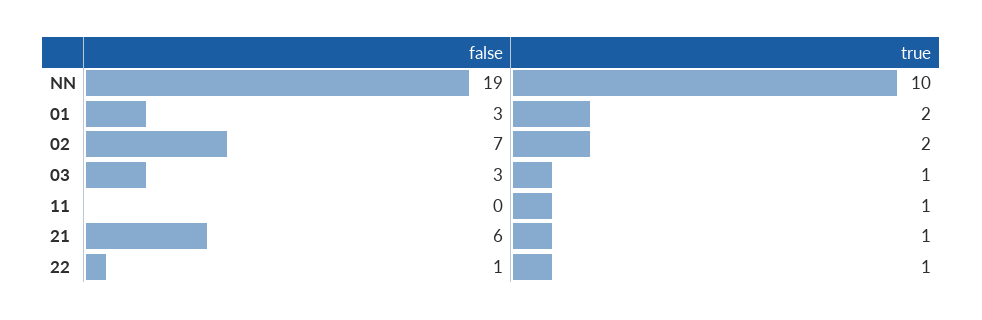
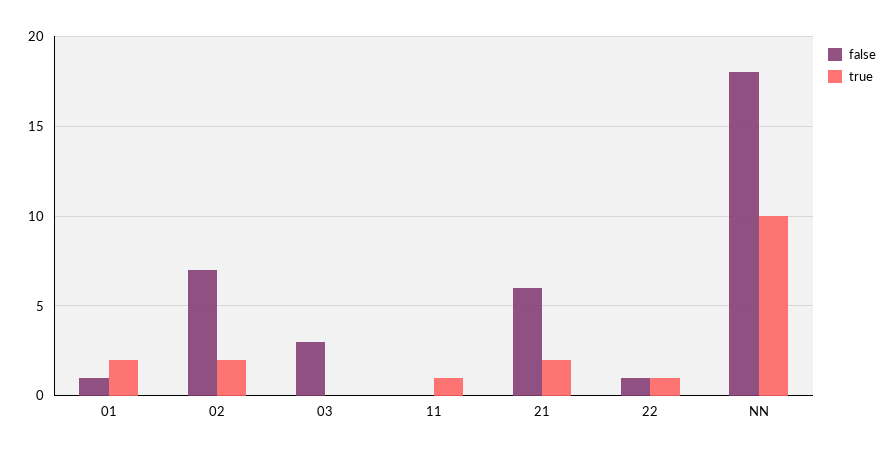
  {
    "false": {
-     "NN": 19,
+     "NN": 18,
-     "01": 3,
+     "01": 1,
      "02": 7,
      "03": 3,
      "11": 0,
      "21": 6,
      "22": 1
    },
    "true": {
      "NN": 10,
      "01": 2,
      "02": 2,
-     "03": 1,
+     "03": 0,
      "11": 1,
-     "21": 1,
+     "21": 2,
      "22": 1
    }
  }

